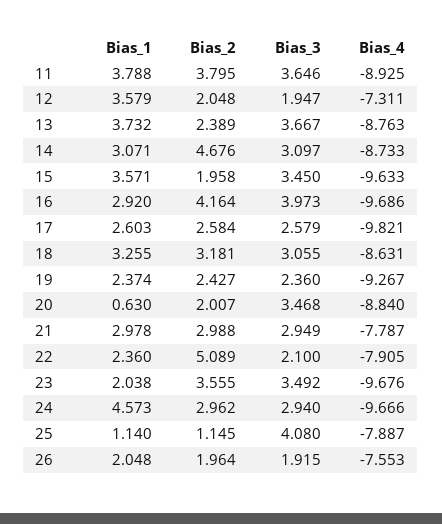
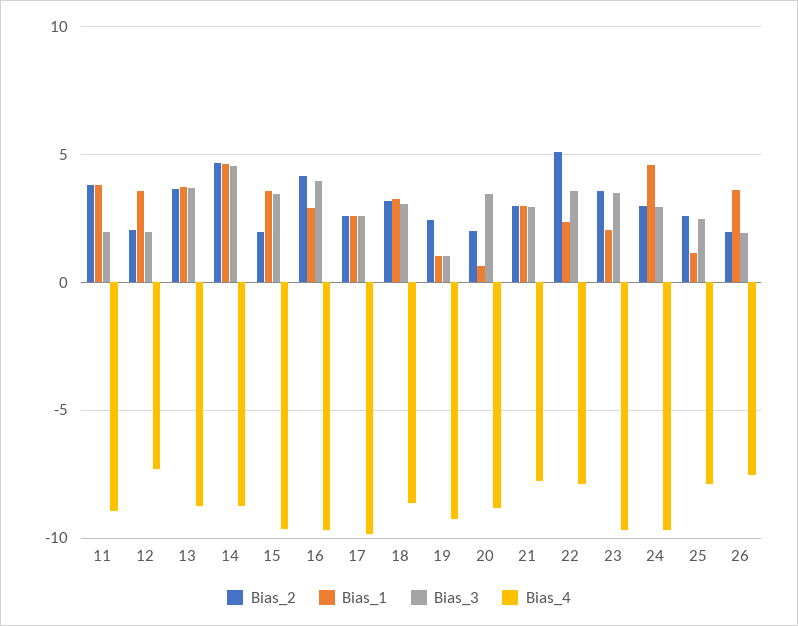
  {
    "Bias_1": {
      "11": 3.788,
      "12": 3.579,
      "13": 3.732,
-     "14": 3.071,
+     "14": 4.5,
      "15": 3.571,
      "16": 2.92,
      "17": 2.603,
      "18": 3.255,
-     "19": 2.374,
+     "19": 1,
      "20": 0.63,
      "21": 2.978,
      "22": 2.36,
      "23": 2.038,
      "24": 4.573,
      "25": 1.14,
-     "26": 2.048
+     "26": 3.5
    },
    "Bias_2": {
      "11": 3.795,
      "12": 2.048,
-     "13": 2.389,
+     "13": 3.5,
      "14": 4.676,
      "15": 1.958,
      "16": 4.164,
      "17": 2.584,
      "18": 3.181,
      "19": 2.427,
      "20": 2.007,
      "21": 2.988,
      "22": 5.089,
      "23": 3.555,
      "24": 2.962,
-     "25": 1.145,
+     "25": 2.5,
      "26": 1.964
    },
    "Bias_3": {
-     "11": 3.646,
+     "11": 2,
      "12": 1.947,
      "13": 3.667,
-     "14": 3.097,
+     "14": 4.5,
      "15": 3.45,
      "16": 3.973,
      "17": 2.579,
      "18": 3.055,
-     "19": 2.36,
+     "19": 1,
      "20": 3.468,
      "21": 2.949,
-     "22": 2.1,
+     "22": 3.5,
      "23": 3.492,
      "24": 2.94,
-     "25": 4.08,
+     "25": 2.5,
      "26": 1.915
    },
    "Bias_4": {
      "11": -8.925,
      "12": -7.311,
      "13": -8.763,
      "14": -8.733,
      "15": -9.633,
      "16": -9.686,
      "17": -9.821,
      "18": -8.631,
      "19": -9.267,
      "20": -8.84,
      "21": -7.787,
      "22": -7.905,
      "23": -9.676,
      "24": -9.666,
      "25": -7.887,
      "26": -7.553
    }
  }

